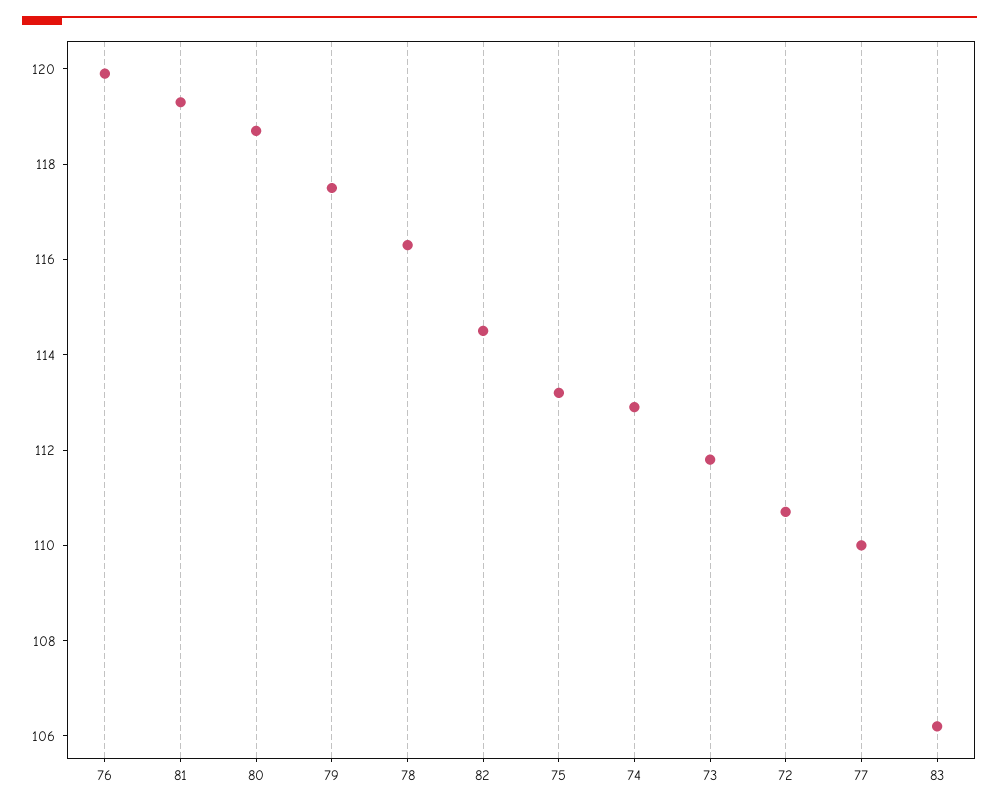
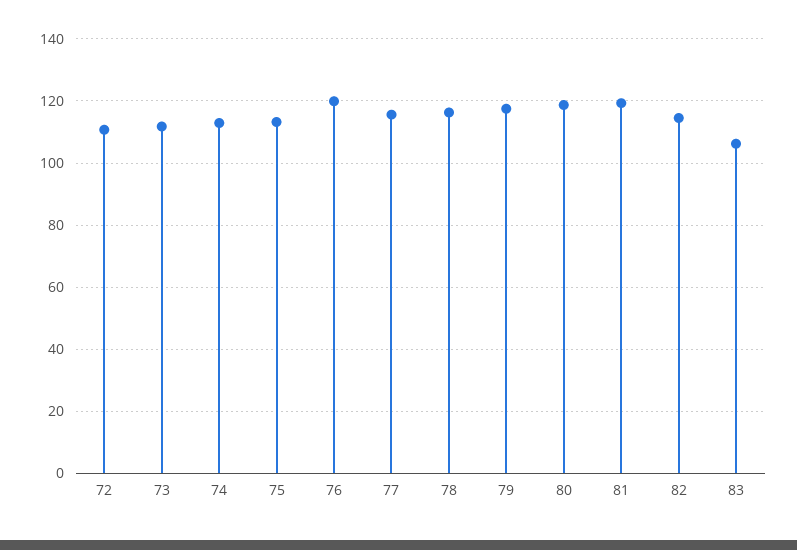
  {
    "76": 120,
    "81": 119.5,
    "80": 118.5,
    "79": 117.5,
    "78": 116.5,
    "82": 114.5,
    "75": 113,
    "74": 113,
    "73": 112,
    "72": 110.5,
-   "77": 110,
+   "77": 116,
    "83": 106
  }

